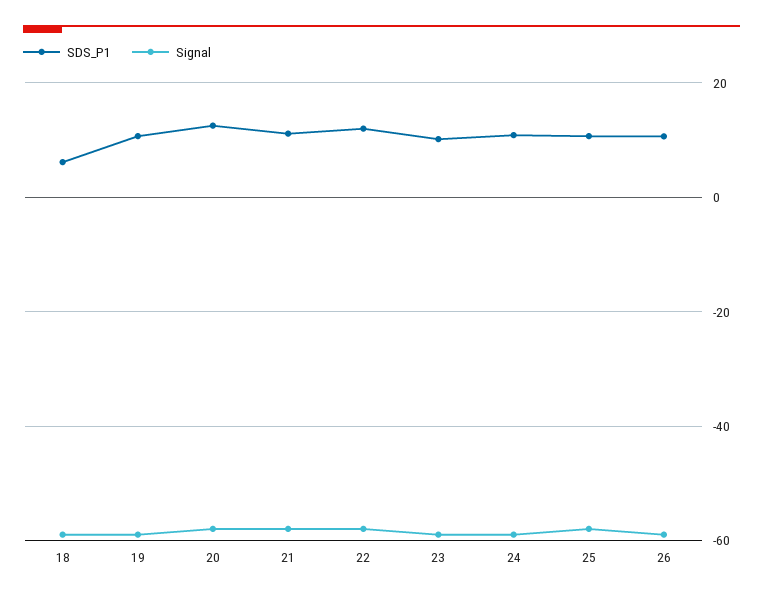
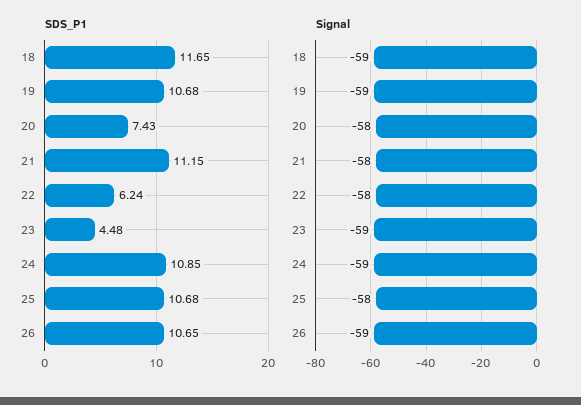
  {
    "SDS_P1": {
-     "18": 6,
+     "18": 11.65,
      "19": 10.68,
-     "20": 12,
+     "20": 7.43,
      "21": 11.15,
-     "22": 12,
+     "22": 6.24,
-     "23": 10,
+     "23": 4.48,
      "24": 10.85,
      "25": 10.68,
      "26": 10.65
    },
    "Signal": {
      "18": -59,
      "19": -59,
      "20": -58,
      "21": -58,
      "22": -58,
      "23": -59,
      "24": -59,
      "25": -58,
      "26": -59
    }
  }

